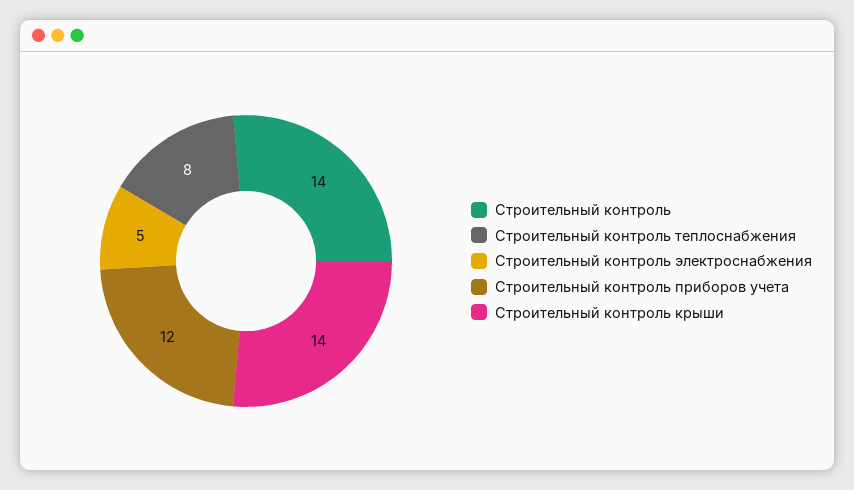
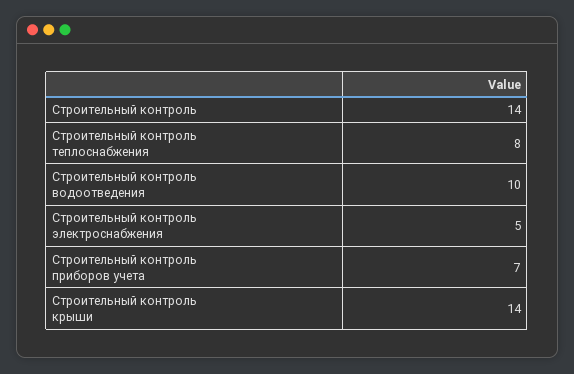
  {
    "Строительный контроль": 14,
    "Строительный контроль теплоснабжения": 8,
    "Строительный контроль электроснабжения": 5,
-   "Строительный контроль приборов учета": 12,
+   "Строительный контроль приборов учета": 7,
-   "Строительный контроль крыши": 14
+   "Строительный контроль крыши": 14,
+   "Строительный контроль водоотведения": 10
  }

